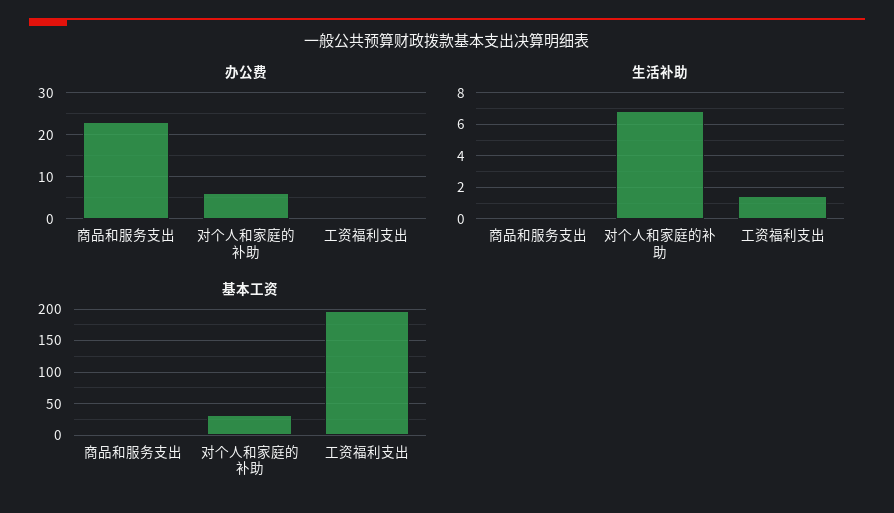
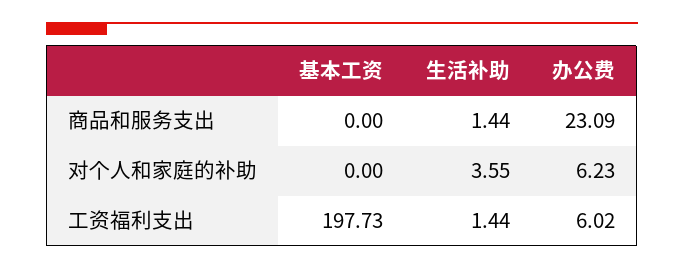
  {
    "办公费": {
      "商品和服务支出": 23.09,
      "对个人和家庭的补助": 6.23,
-     "工资福利支出": 0
+     "工资福利支出": 6.02
    },
    "生活补助": {
-     "商品和服务支出": 0,
+     "商品和服务支出": 1.44,
-     "对个人和家庭的补助": 7,
+     "对个人和家庭的补助": 3.55,
      "工资福利支出": 1.44
    },
    "基本工资": {
      "商品和服务支出": 0,
-     "对个人和家庭的补助": 30,
+     "对个人和家庭的补助": 0,
      "工资福利支出": 197.73
    }
  }

